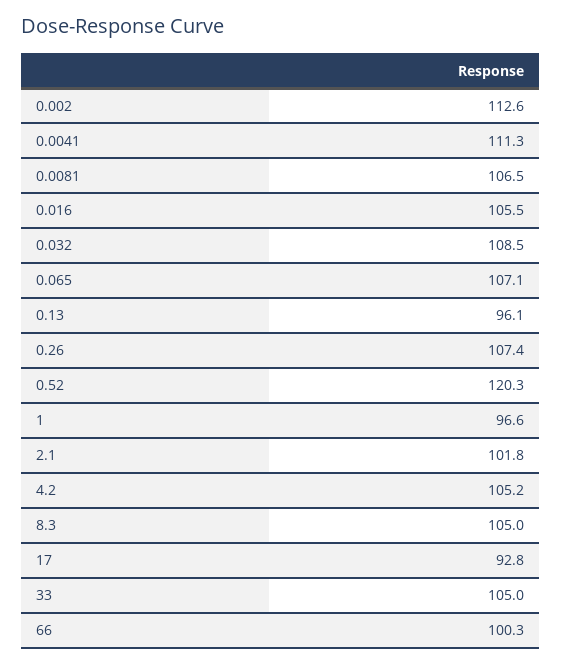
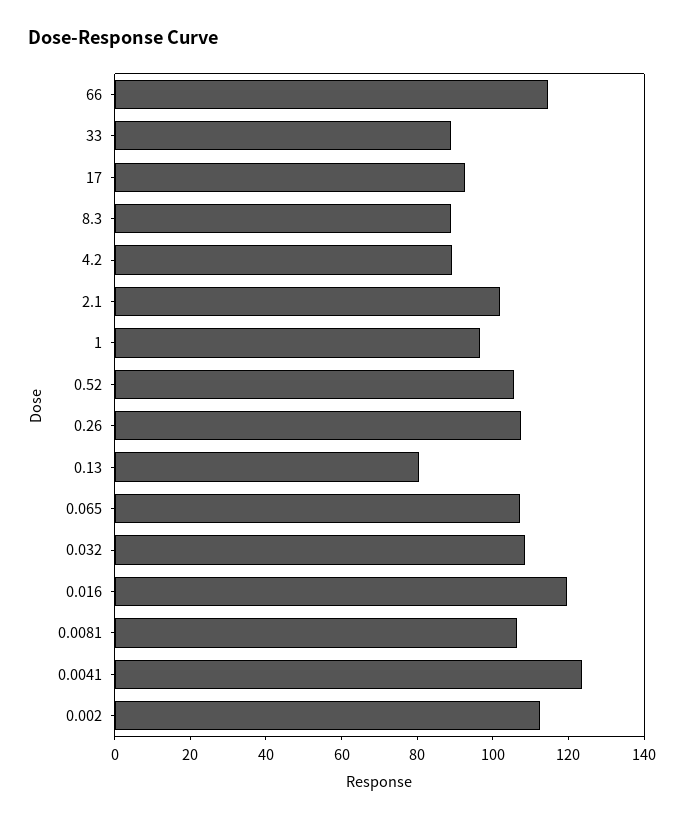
  {
    "0.002": 112.6,
-   "0.0041": 111.3,
+   "0.0041": 125,
    "0.0081": 106.5,
-   "0.016": 105.5,
+   "0.016": 120,
    "0.032": 108.5,
    "0.065": 107.1,
-   "0.13": 96.1,
+   "0.13": 80,
    "0.26": 107.4,
-   "0.52": 120.3,
+   "0.52": 105,
    "1": 96.6,
    "2.1": 101.8,
-   "4.2": 105.2,
+   "4.2": 90,
-   "8.3": 105,
+   "8.3": 90,
    "17": 92.8,
-   "33": 105,
+   "33": 90,
-   "66": 100.3
+   "66": 115
  }

